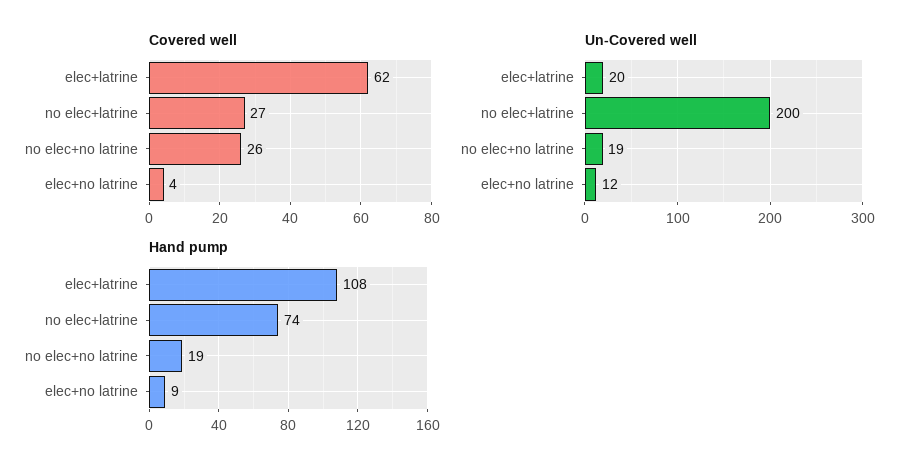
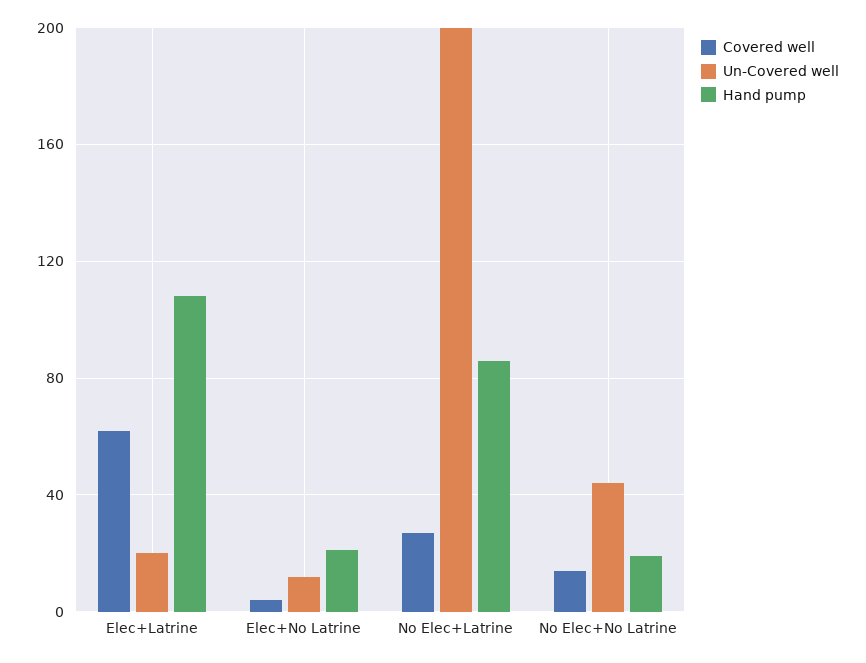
  {
    "Covered well": {
      "elec+latrine": 62,
      "no elec+latrine": 27,
-     "no elec+no latrine": 26,
+     "no elec+no latrine": 15,
      "elec+no latrine": 4
    },
    "Un-Covered well": {
      "elec+latrine": 20,
      "no elec+latrine": 200,
-     "no elec+no latrine": 19,
+     "no elec+no latrine": 45,
      "elec+no latrine": 12
    },
    "Hand pump": {
      "elec+latrine": 108,
-     "no elec+latrine": 74,
+     "no elec+latrine": 85,
      "no elec+no latrine": 19,
-     "elec+no latrine": 9
+     "elec+no latrine": 20
    }
  }

